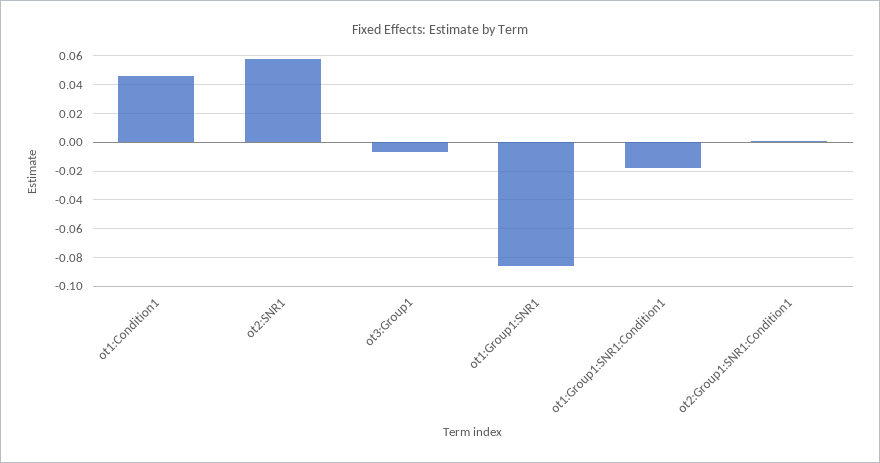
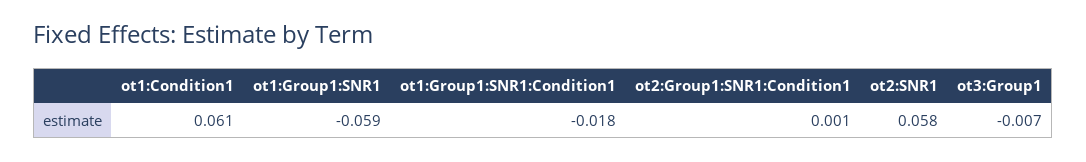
  {
-   "ot1:Condition1": 0.045,
+   "ot1:Condition1": 0.061,
    "ot2:SNR1": 0.058,
    "ot3:Group1": -0.007,
-   "ot1:Group1:SNR1": -0.085,
+   "ot1:Group1:SNR1": -0.059,
    "ot1:Group1:SNR1:Condition1": -0.018,
    "ot2:Group1:SNR1:Condition1": 0.001
  }

